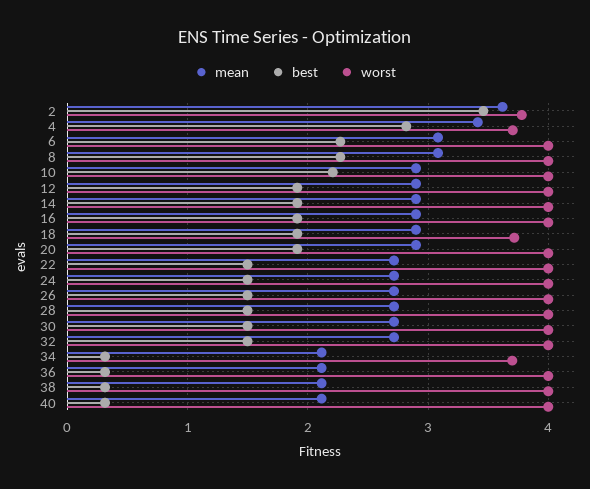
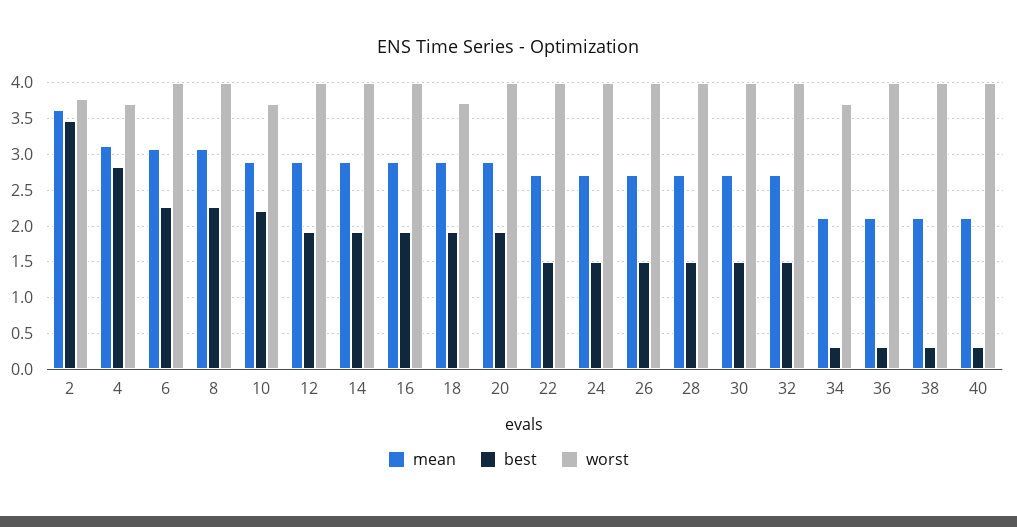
  {
    "mean": {
      "2": 3.6,
-     "4": 3.4,
+     "4": 3.1,
      "6": 3.1,
      "8": 3.1,
      "10": 2.9,
      "12": 2.9,
      "14": 2.9,
      "16": 2.9,
      "18": 2.9,
      "20": 2.9,
      "22": 2.7,
      "24": 2.7,
      "26": 2.7,
      "28": 2.7,
      "30": 2.7,
      "32": 2.7,
      "34": 2.1,
      "36": 2.1,
      "38": 2.1,
      "40": 2.1
    },
    "best": {
      "2": 3.5,
      "4": 2.8,
      "6": 2.3,
      "8": 2.3,
      "10": 2.2,
      "12": 1.9,
      "14": 1.9,
      "16": 1.9,
      "18": 1.9,
      "20": 1.9,
      "22": 1.5,
      "24": 1.5,
      "26": 1.5,
      "28": 1.5,
      "30": 1.5,
      "32": 1.5,
      "34": 0.3,
      "36": 0.3,
      "38": 0.3,
      "40": 0.3
    },
    "worst": {
      "2": 3.8,
      "4": 3.7,
      "6": 4,
      "8": 4,
-     "10": 4,
+     "10": 3.7,
      "12": 4,
      "14": 4,
      "16": 4,
      "18": 3.7,
      "20": 4,
      "22": 4,
      "24": 4,
      "26": 4,
      "28": 4,
      "30": 4,
      "32": 4,
      "34": 3.7,
      "36": 4,
      "38": 4,
      "40": 4
    }
  }

